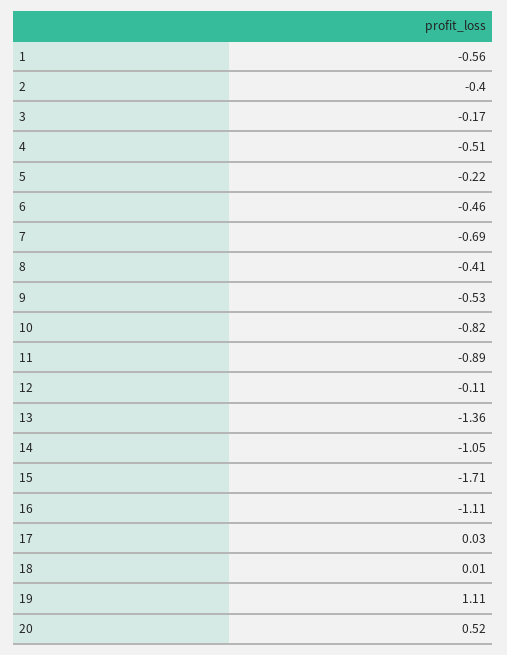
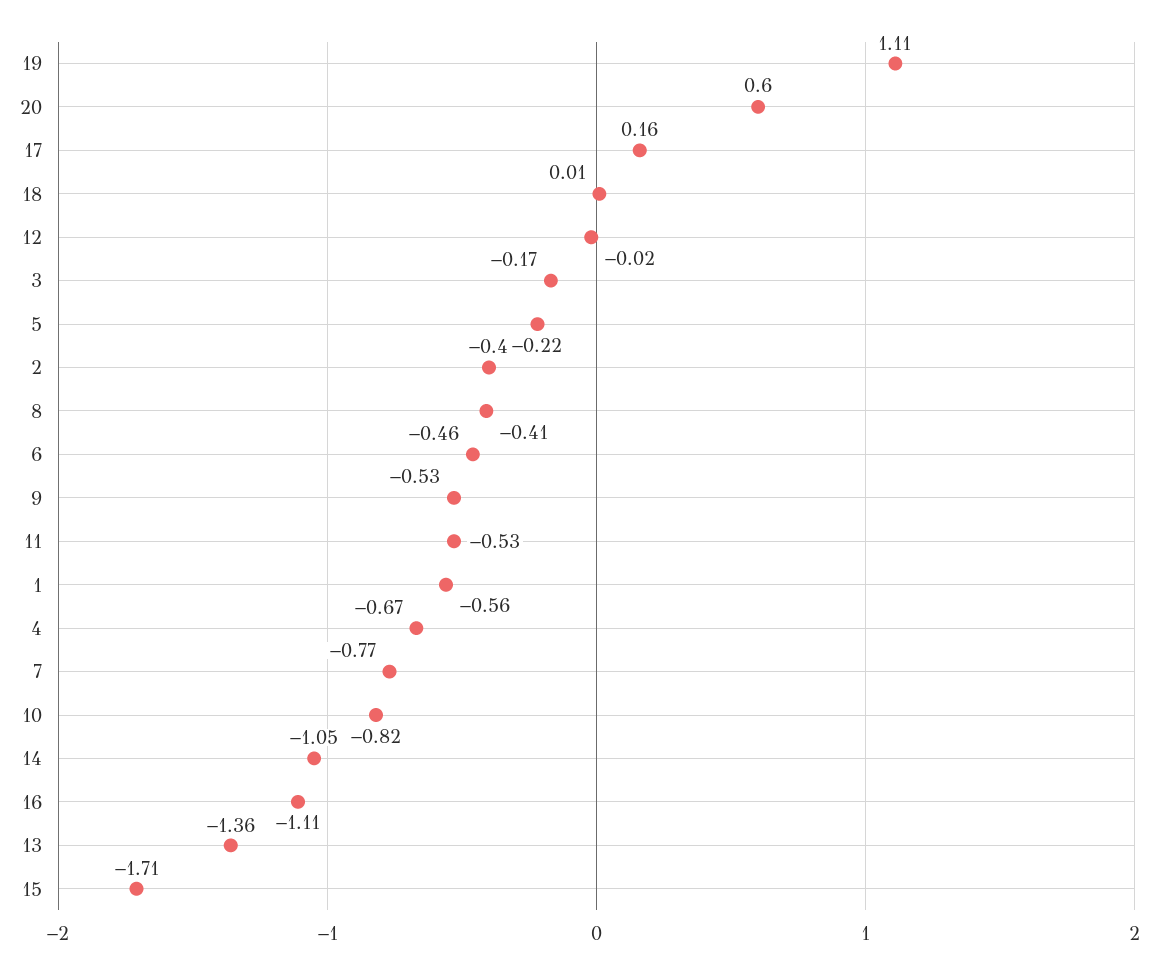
  {
    "1": -0.56,
    "2": -0.4,
    "3": -0.17,
-   "4": -0.51,
+   "4": -0.67,
    "5": -0.22,
    "6": -0.46,
-   "7": -0.69,
+   "7": -0.77,
    "8": -0.41,
    "9": -0.53,
    "10": -0.82,
-   "11": -0.89,
+   "11": -0.53,
-   "12": -0.11,
+   "12": -0.02,
    "13": -1.36,
    "14": -1.05,
    "15": -1.71,
    "16": -1.11,
-   "17": 0.03,
+   "17": 0.16,
    "18": 0.01,
    "19": 1.11,
-   "20": 0.52
+   "20": 0.6
  }

